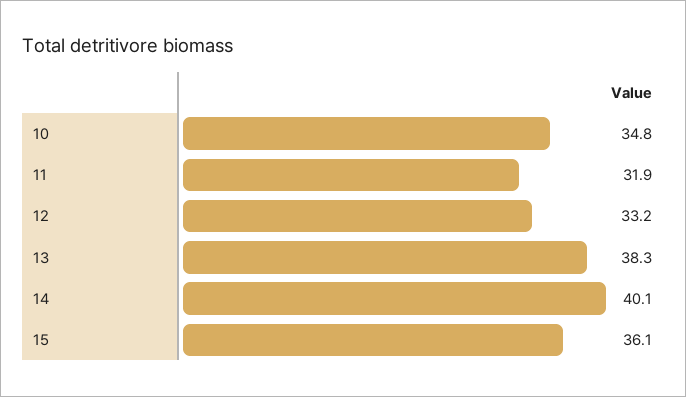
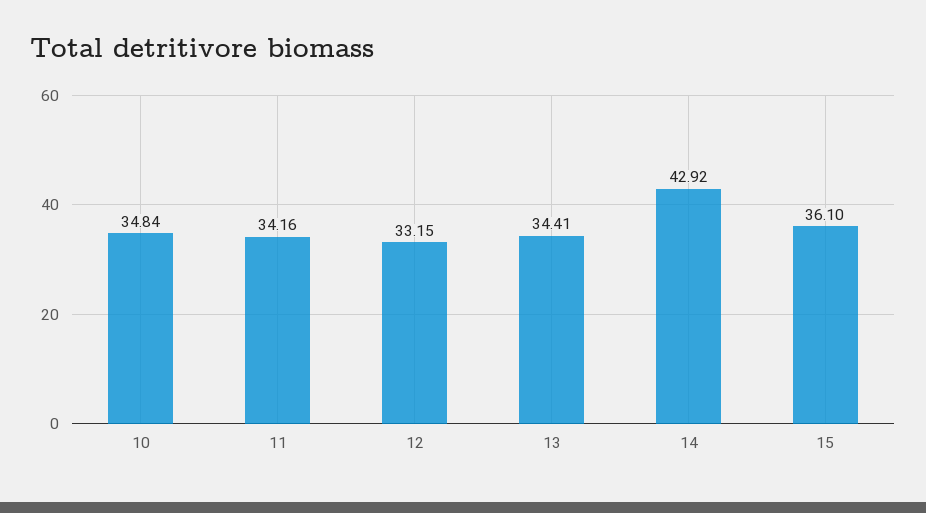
  {
    "10": 34.84,
-   "11": 31.9,
+   "11": 34.16,
    "12": 33.15,
-   "13": 38.3,
+   "13": 34.41,
-   "14": 40.1,
+   "14": 42.92,
    "15": 36.1
  }

